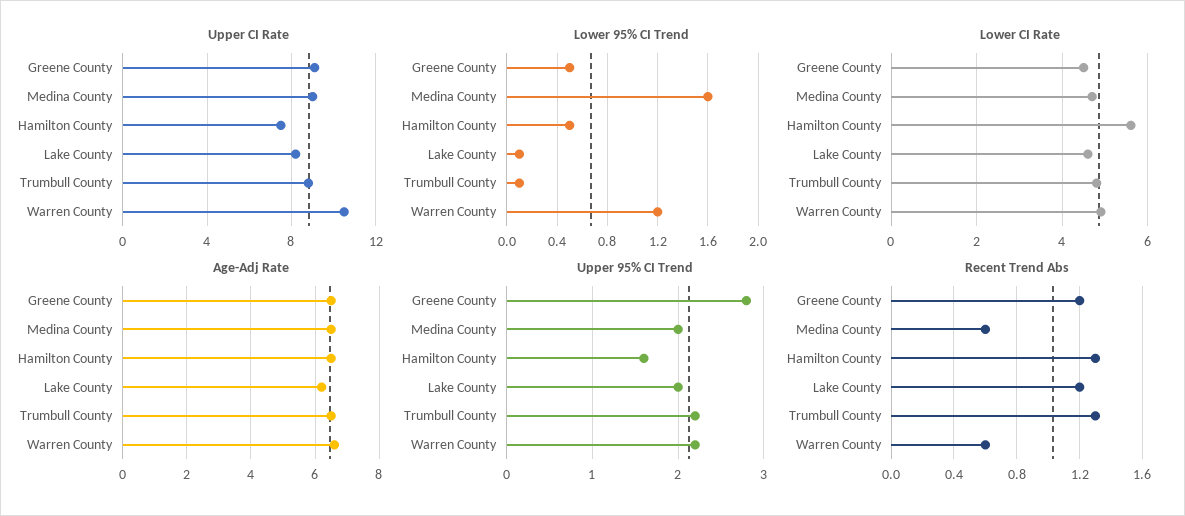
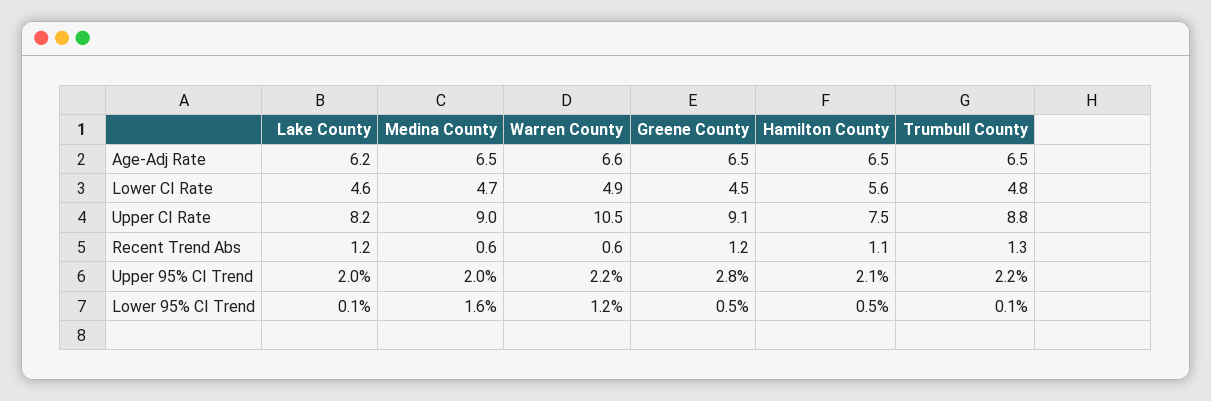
  {
    "Upper CI Rate": {
      "Greene County": 9.1,
      "Medina County": 9,
      "Hamilton County": 7.5,
      "Lake County": 8.2,
      "Trumbull County": 8.8,
      "Warren County": 10.5
    },
    "Lower 95% CI Trend": {
      "Greene County": 0.5,
      "Medina County": 1.6,
      "Hamilton County": 0.5,
      "Lake County": 0.1,
      "Trumbull County": 0.1,
      "Warren County": 1.2
    },
    "Lower CI Rate": {
      "Greene County": 4.5,
      "Medina County": 4.7,
      "Hamilton County": 5.6,
      "Lake County": 4.6,
      "Trumbull County": 4.8,
      "Warren County": 4.9
    },
    "Age-Adj Rate": {
      "Greene County": 6.5,
      "Medina County": 6.5,
      "Hamilton County": 6.5,
      "Lake County": 6.2,
      "Trumbull County": 6.5,
      "Warren County": 6.6
    },
    "Upper 95% CI Trend": {
      "Greene County": 2.8,
      "Medina County": 2,
-     "Hamilton County": 1.6,
+     "Hamilton County": 2.1,
      "Lake County": 2,
      "Trumbull County": 2.2,
      "Warren County": 2.2
    },
    "Recent Trend Abs": {
      "Greene County": 1.2,
      "Medina County": 0.6,
-     "Hamilton County": 1.3,
+     "Hamilton County": 1.1,
      "Lake County": 1.2,
      "Trumbull County": 1.3,
      "Warren County": 0.6
    }
  }

